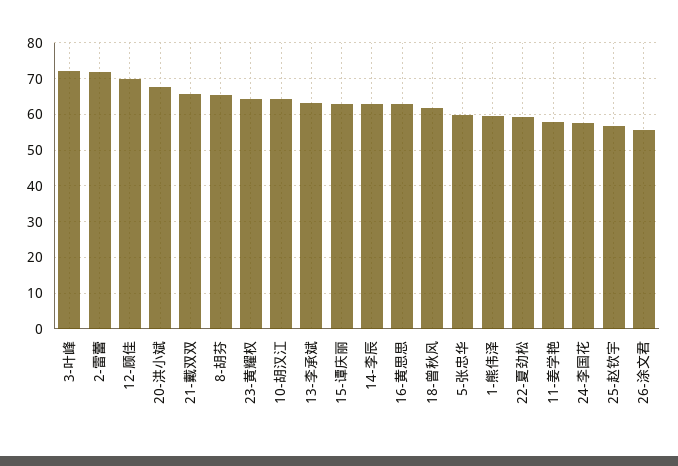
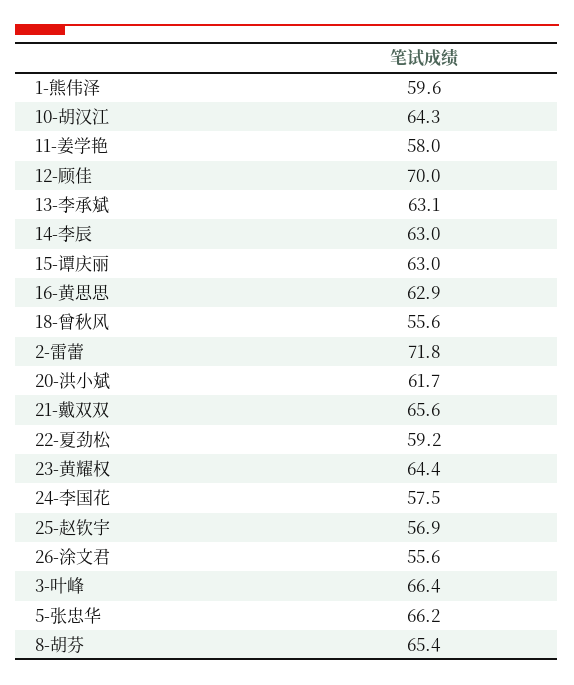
  {
-   "3-叶峰": 72,
+   "3-叶峰": 66.4,
    "2-雷蕾": 71.8,
    "12-顾佳": 70,
-   "20-洪小斌": 68,
+   "20-洪小斌": 61.7,
    "21-戴双双": 65.6,
    "8-胡芬": 65.4,
    "23-黄耀权": 64.4,
    "10-胡汉江": 64.3,
    "13-李承斌": 63.1,
    "15-谭庆丽": 63,
    "14-李辰": 63,
    "16-黄思思": 62.9,
-   "18-曾秋风": 62,
+   "18-曾秋风": 55.6,
-   "5-张忠华": 60,
+   "5-张忠华": 66.2,
    "1-熊伟泽": 59.6,
    "22-夏劲松": 59.2,
    "11-姜学艳": 58,
    "24-李国花": 57.5,
    "25-赵钦宇": 56.9,
    "26-涂文君": 55.6
  }

